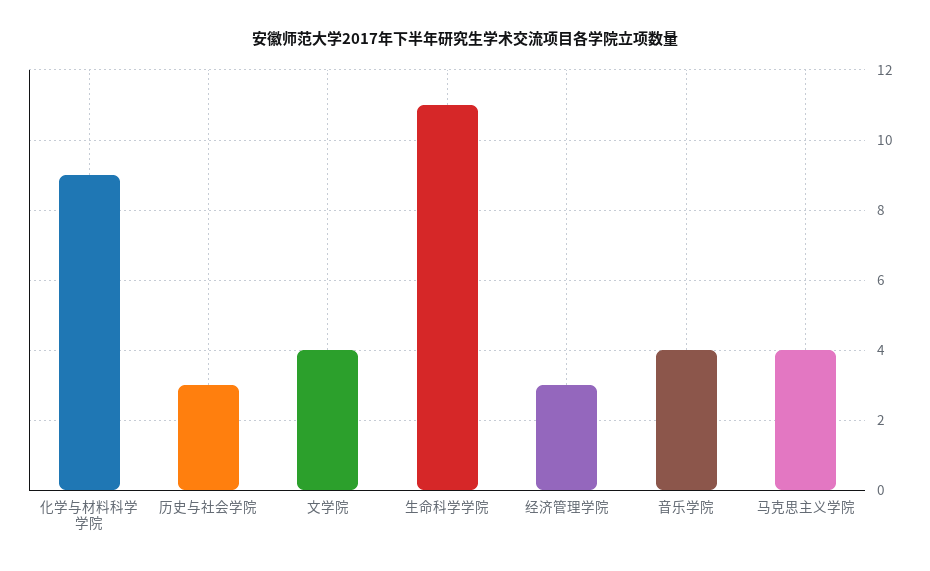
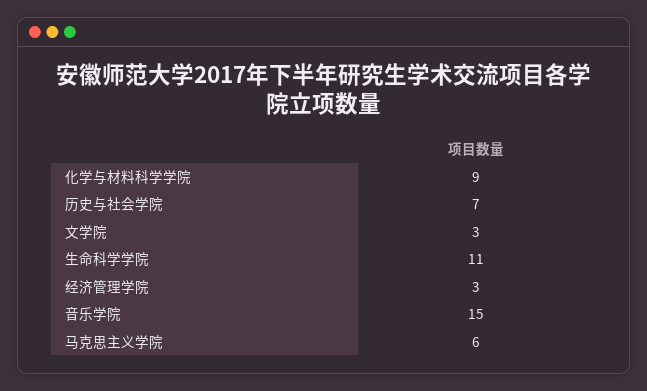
  {
    "化学与材料科学学院": 9,
-   "历史与社会学院": 3,
+   "历史与社会学院": 7,
-   "文学院": 4,
+   "文学院": 3,
    "生命科学学院": 11,
    "经济管理学院": 3,
-   "音乐学院": 4,
+   "音乐学院": 15,
-   "马克思主义学院": 4
+   "马克思主义学院": 6
  }

